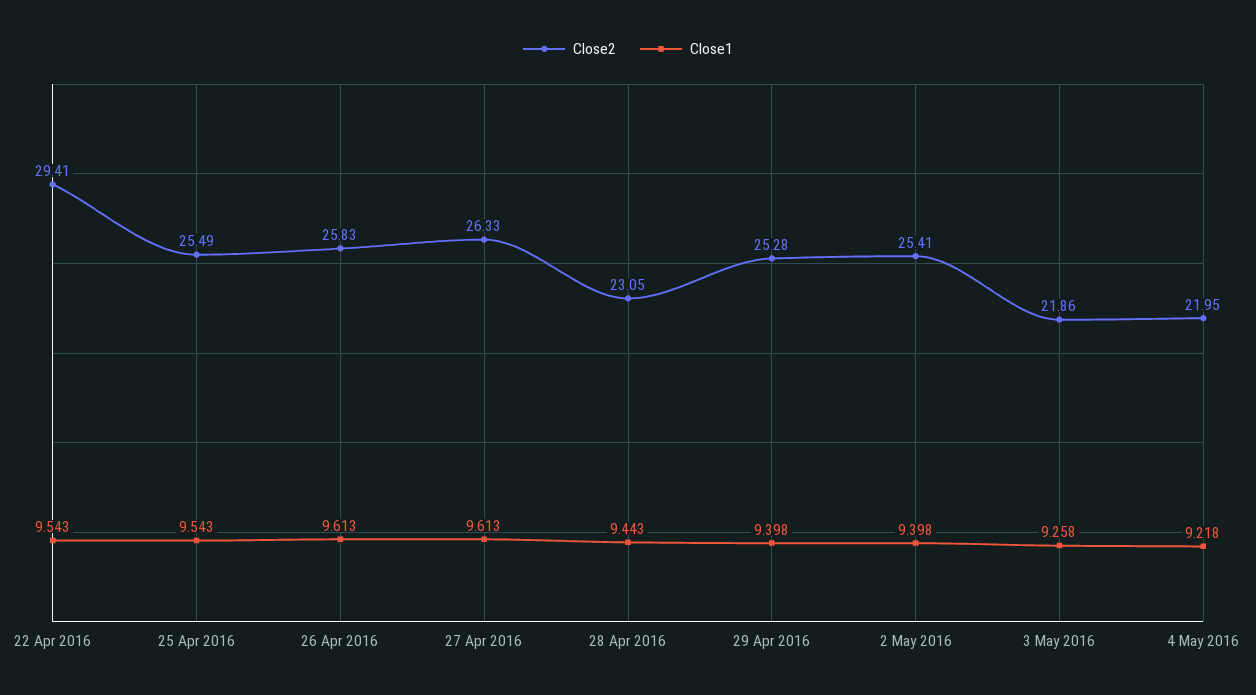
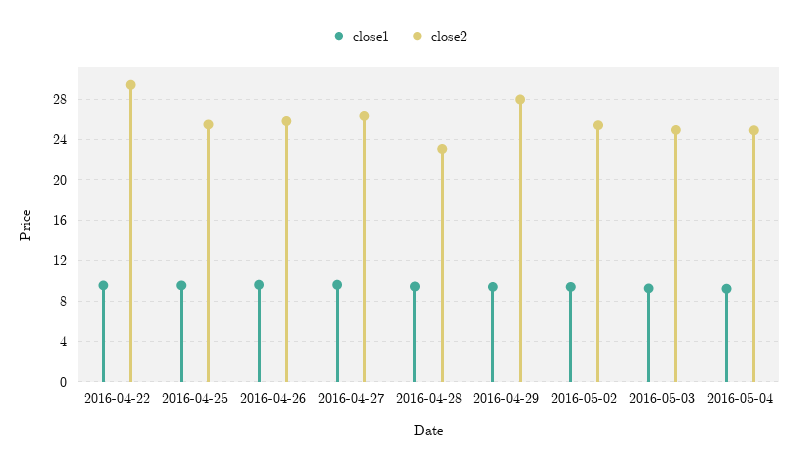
  {
    "Close2": {
      "22 Apr 2016": 29.41,
      "25 Apr 2016": 25.49,
      "26 Apr 2016": 25.83,
      "27 Apr 2016": 26.33,
      "28 Apr 2016": 23.05,
-     "29 Apr 2016": 25.28,
+     "29 Apr 2016": 28,
      "2 May 2016": 25.41,
-     "3 May 2016": 21.86,
+     "3 May 2016": 25,
-     "4 May 2016": 21.95
+     "4 May 2016": 25
    },
    "Close1": {
      "22 Apr 2016": 9.543,
      "25 Apr 2016": 9.543,
      "26 Apr 2016": 9.613,
      "27 Apr 2016": 9.613,
      "28 Apr 2016": 9.443,
      "29 Apr 2016": 9.398,
      "2 May 2016": 9.398,
      "3 May 2016": 9.258,
      "4 May 2016": 9.218
    }
  }

